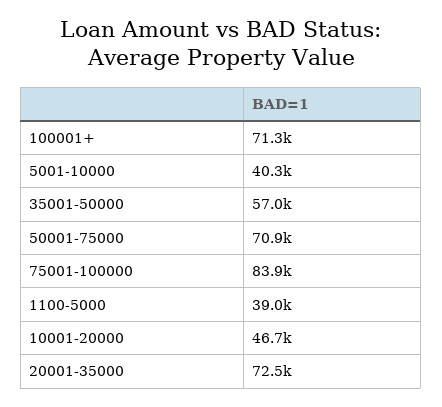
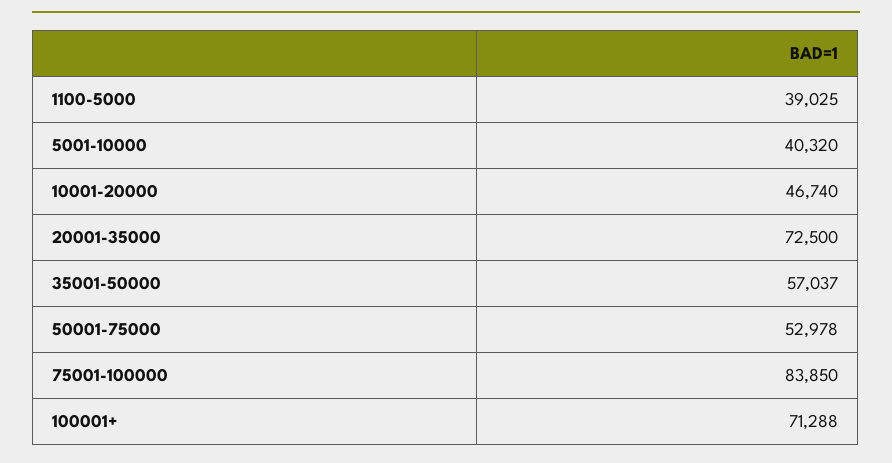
  {
    "100001+": 71288,
    "5001-10000": 40320,
    "35001-50000": 57037,
-   "50001-75000": 70900,
+   "50001-75000": 52978,
    "75001-100000": 83850,
    "1100-5000": 39025,
    "10001-20000": 46740,
    "20001-35000": 72500
  }

